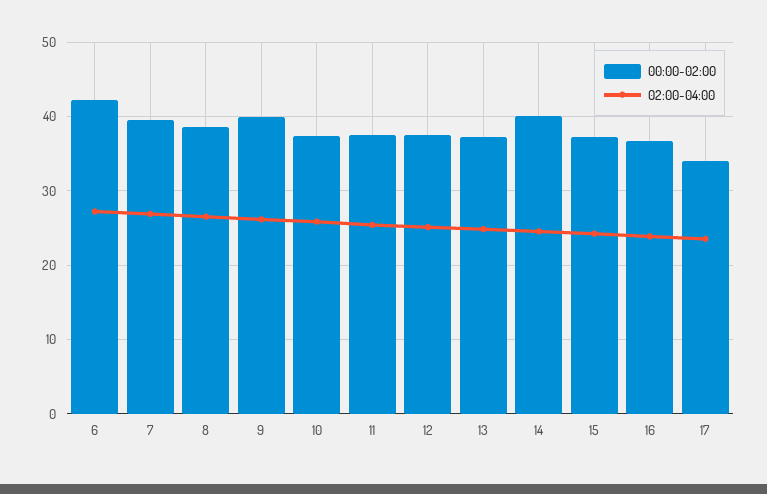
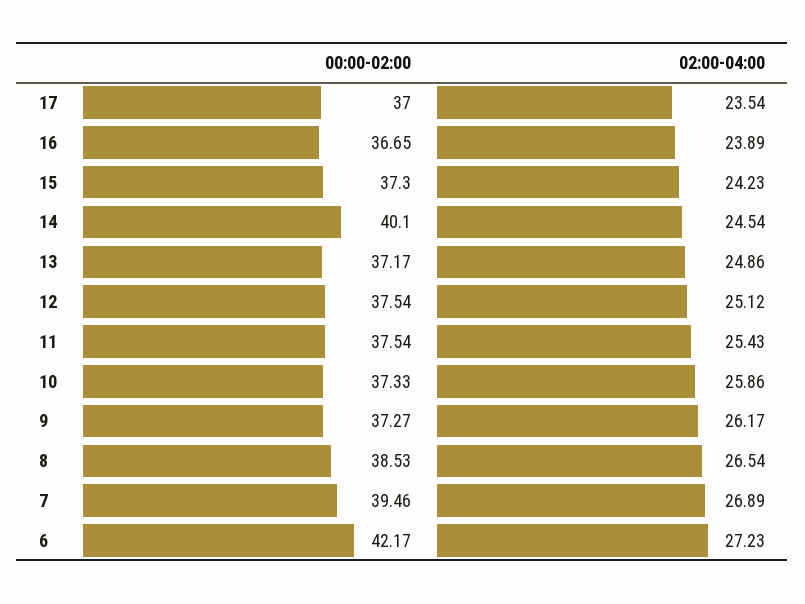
  {
    "00:00-02:00": {
      "6": 42.17,
      "7": 39.46,
      "8": 38.53,
-     "9": 40,
+     "9": 37.27,
      "10": 37.33,
      "11": 37.54,
      "12": 37.54,
      "13": 37.17,
      "14": 40.1,
      "15": 37.3,
      "16": 36.65,
-     "17": 34
+     "17": 37
    },
    "02:00-04:00": {
      "6": 27.23,
      "7": 26.89,
      "8": 26.54,
      "9": 26.17,
      "10": 25.86,
      "11": 25.43,
      "12": 25.12,
      "13": 24.86,
      "14": 24.54,
      "15": 24.23,
      "16": 23.89,
      "17": 23.54
    }
  }

